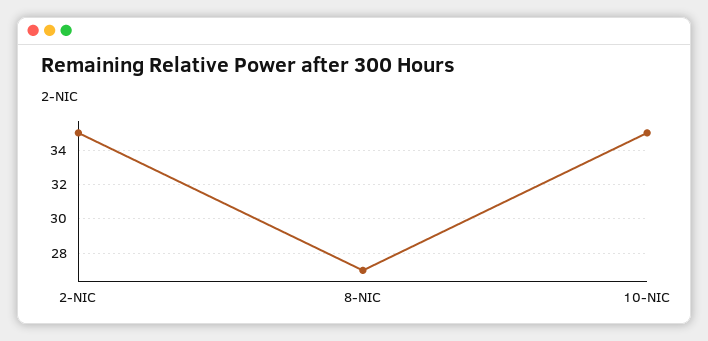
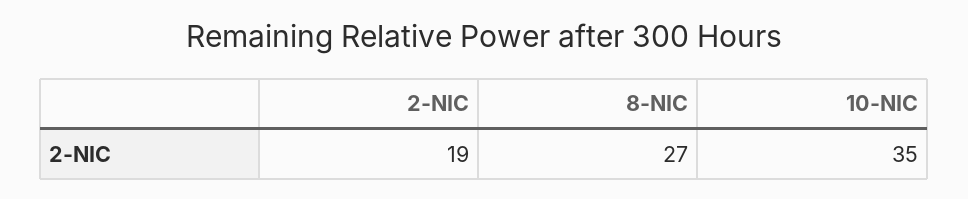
  {
-   "2-NIC": 35,
+   "2-NIC": 19,
    "8-NIC": 27,
    "10-NIC": 35
  }

